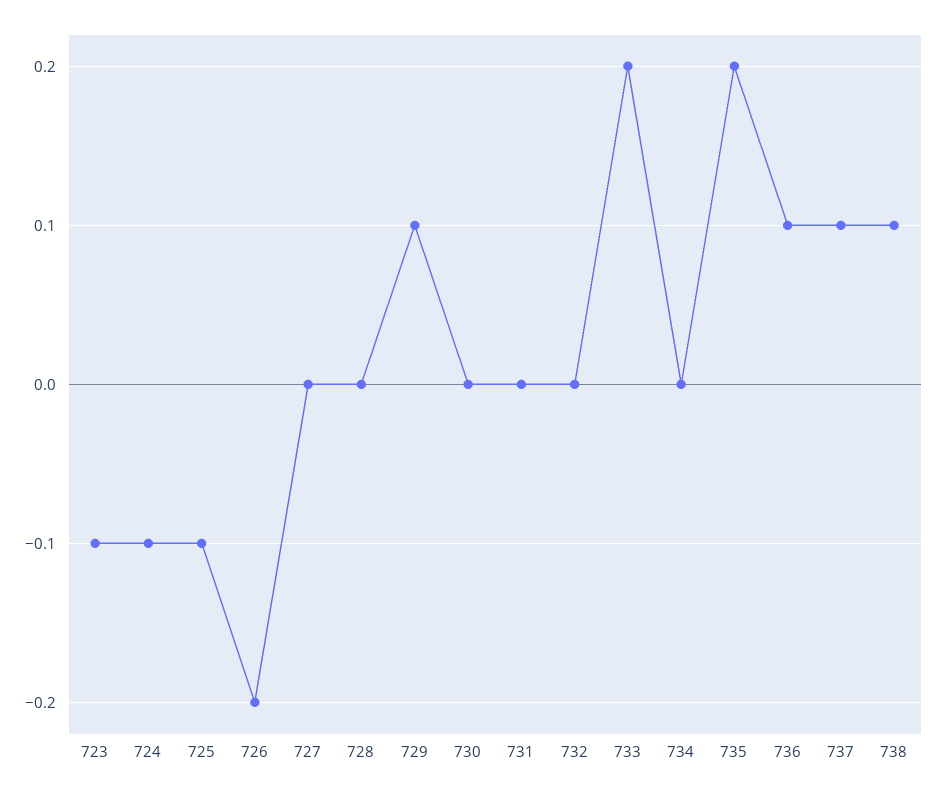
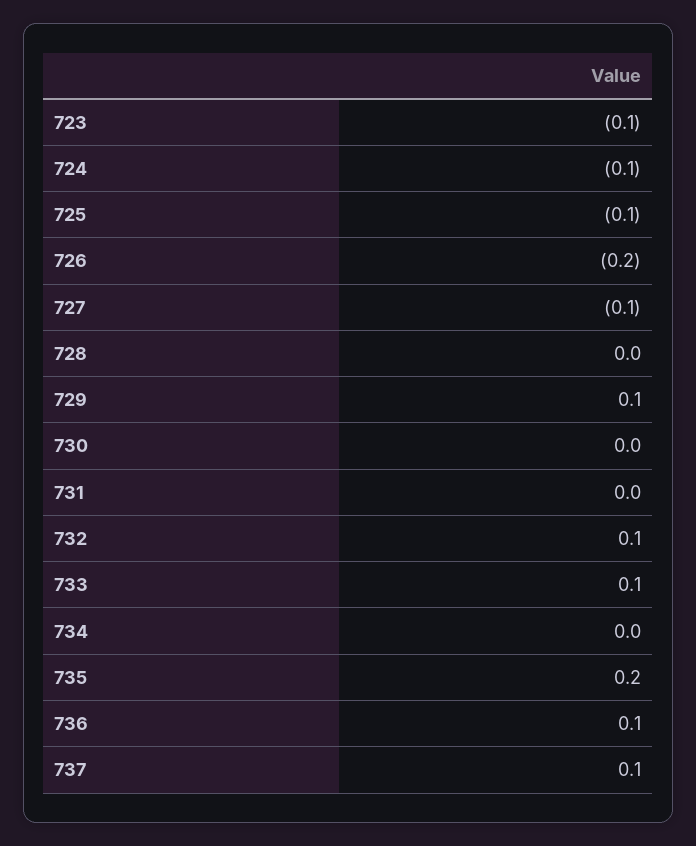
  {
    "723": -0.1,
    "724": -0.1,
    "725": -0.1,
    "726": -0.2,
-   "727": 0,
+   "727": -0.1,
    "728": 0,
    "729": 0.1,
    "730": 0,
    "731": 0,
-   "732": 0,
+   "732": 0.1,
-   "733": 0.2,
+   "733": 0.1,
    "734": 0,
    "735": 0.2,
    "736": 0.1,
-   "737": 0.1,
+   "737": 0.1
-   "738": 0.1
  }

